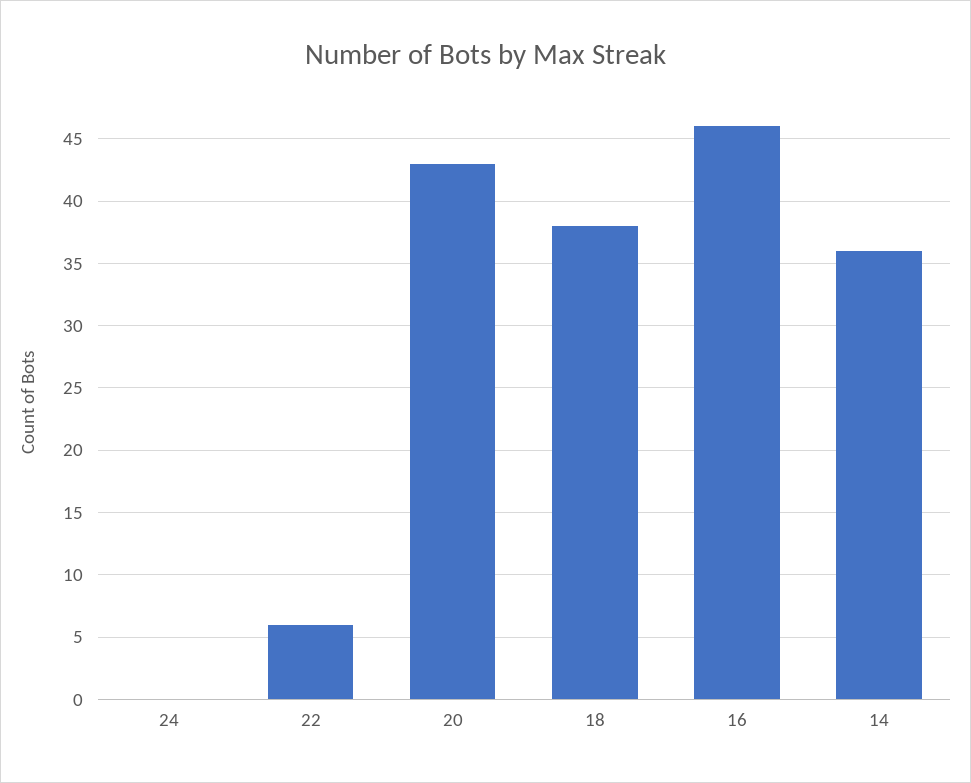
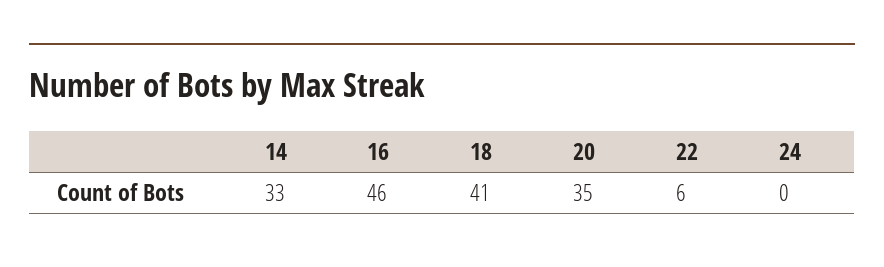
  {
    "24": 0,
    "22": 6,
-   "20": 43,
+   "20": 35,
-   "18": 38,
+   "18": 41,
    "16": 46,
-   "14": 36
+   "14": 33
  }

